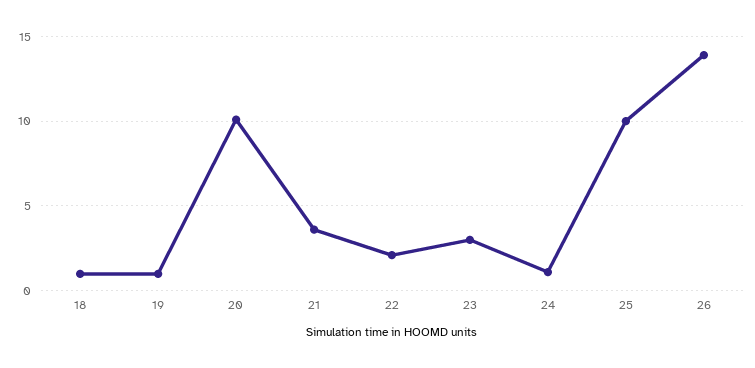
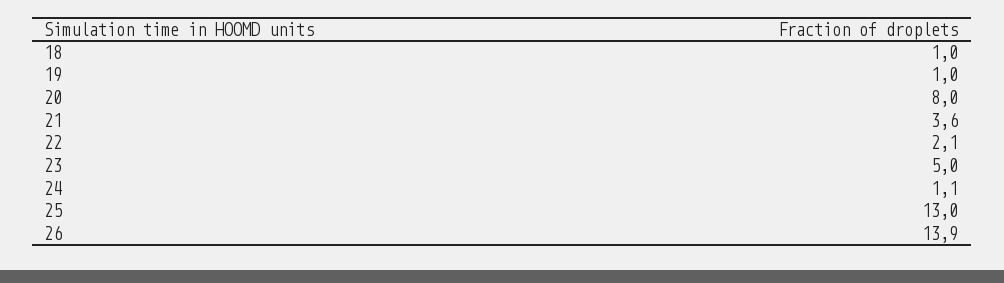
  {
    "18": 1,
    "19": 1,
-   "20": 10,
+   "20": 8,
    "21": 3.6,
    "22": 2.1,
-   "23": 3,
+   "23": 5,
    "24": 1.1,
-   "25": 10,
+   "25": 13,
    "26": 13.9
  }

